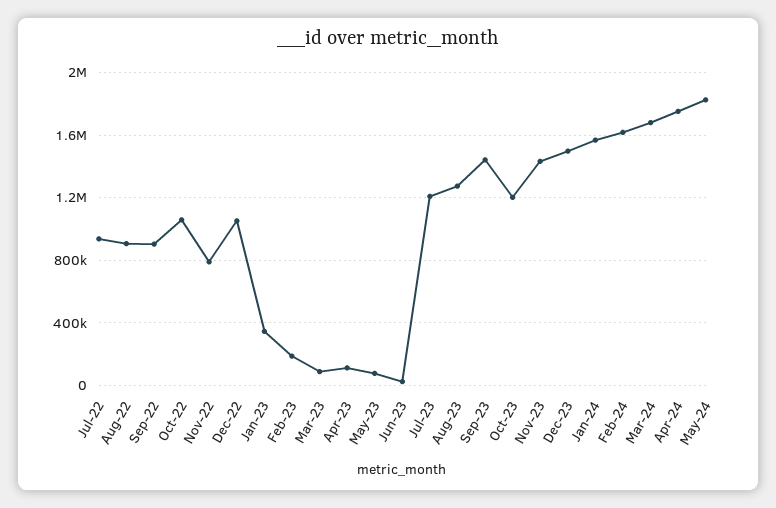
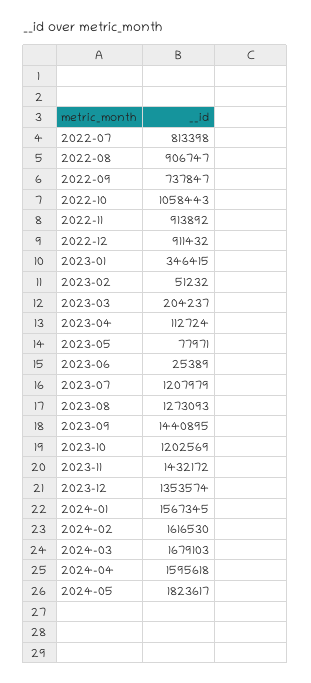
  {
-   "Jul-22": 950000,
+   "Jul-22": 813398,
    "Aug-22": 906747,
-   "Sep-22": 900000,
+   "Sep-22": 737847,
    "Oct-22": 1058443,
-   "Nov-22": 800000,
+   "Nov-22": 913892,
-   "Dec-22": 1050000,
+   "Dec-22": 911432,
    "Jan-23": 346415,
-   "Feb-23": 200000,
+   "Feb-23": 51232,
-   "Mar-23": 100000,
+   "Mar-23": 204237,
    "Apr-23": 112724,
    "May-23": 77971,
    "Jun-23": 25389,
    "Jul-23": 1207979,
    "Aug-23": 1273093,
    "Sep-23": 1440895,
    "Oct-23": 1202569,
    "Nov-23": 1432172,
-   "Dec-23": 1500000,
+   "Dec-23": 1353574,
    "Jan-24": 1567345,
    "Feb-24": 1616530,
    "Mar-24": 1679103,
-   "Apr-24": 1750000,
+   "Apr-24": 1595618,
    "May-24": 1823617
  }

